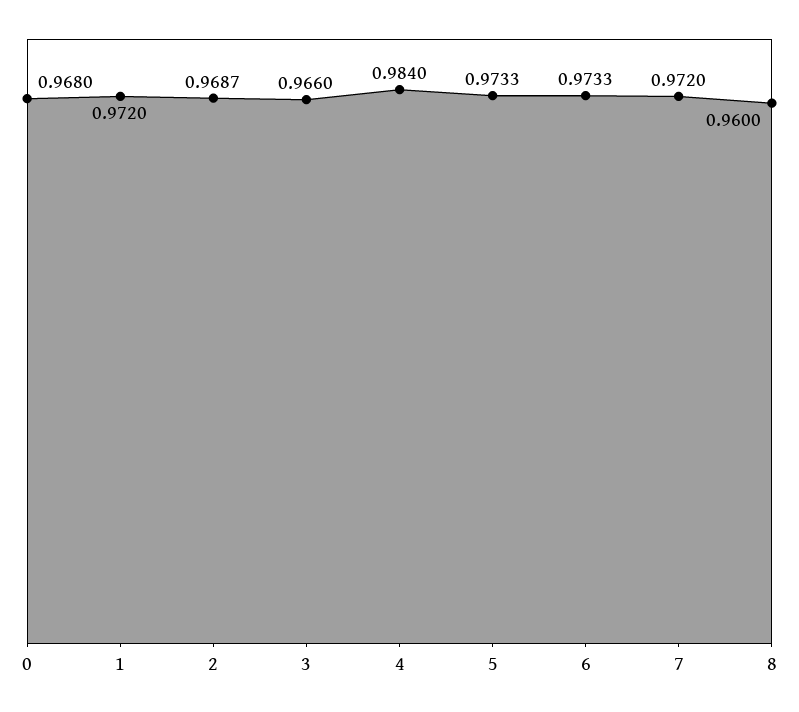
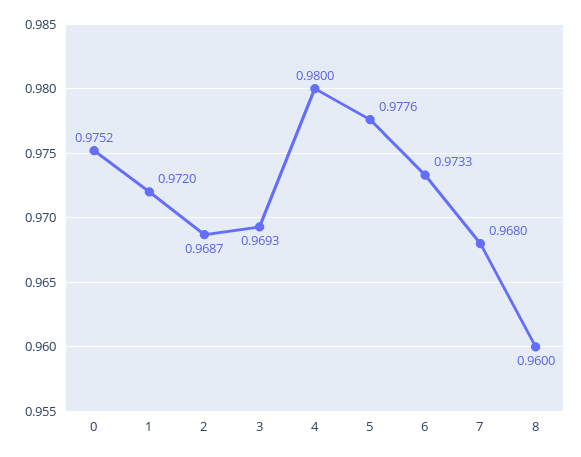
  {
-   "0": 0.968,
+   "0": 0.9752,
    "1": 0.972,
    "2": 0.9687,
-   "3": 0.966,
+   "3": 0.9693,
-   "4": 0.984,
+   "4": 0.98,
-   "5": 0.9733,
+   "5": 0.9776,
    "6": 0.9733,
-   "7": 0.972,
+   "7": 0.968,
    "8": 0.96
  }

